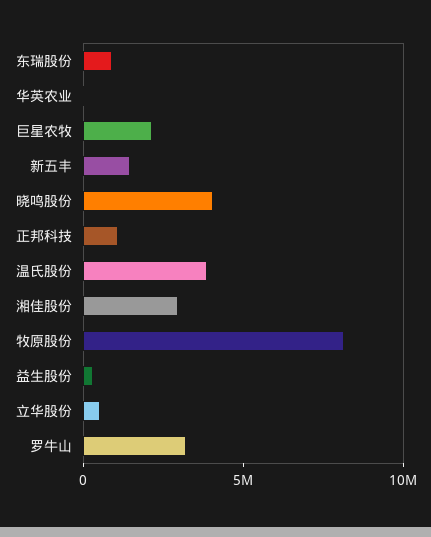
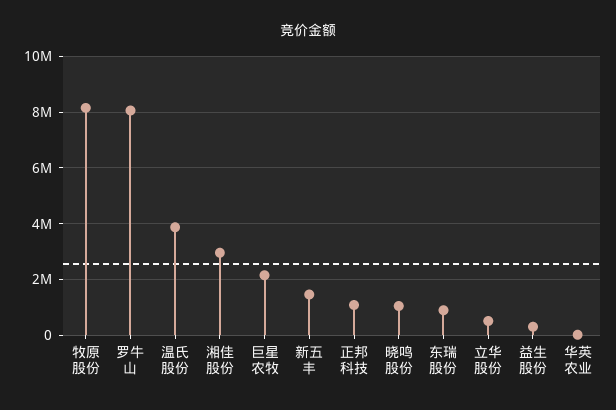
  {
    "东瑞股份": 1000000,
    "华英农业": 0,
    "巨星农牧": 2250000,
    "新五丰": 1500000,
-   "晓鸣股份": 4000000,
+   "晓鸣股份": 1000000,
    "正邦科技": 1000000,
    "温氏股份": 3750000,
    "湘佳股份": 3000000,
    "牧原股份": 8250000,
    "益生股份": 250000,
    "立华股份": 500000,
-   "罗牛山": 3000000
+   "罗牛山": 8000000
  }

